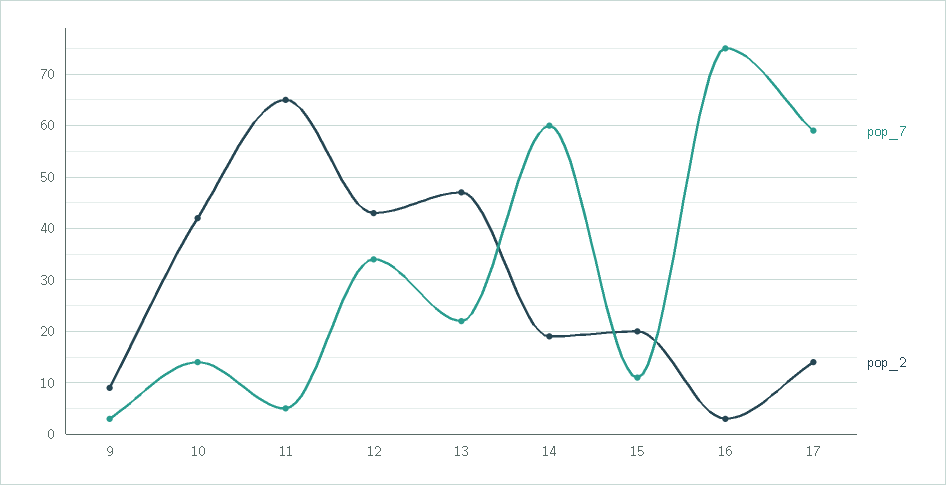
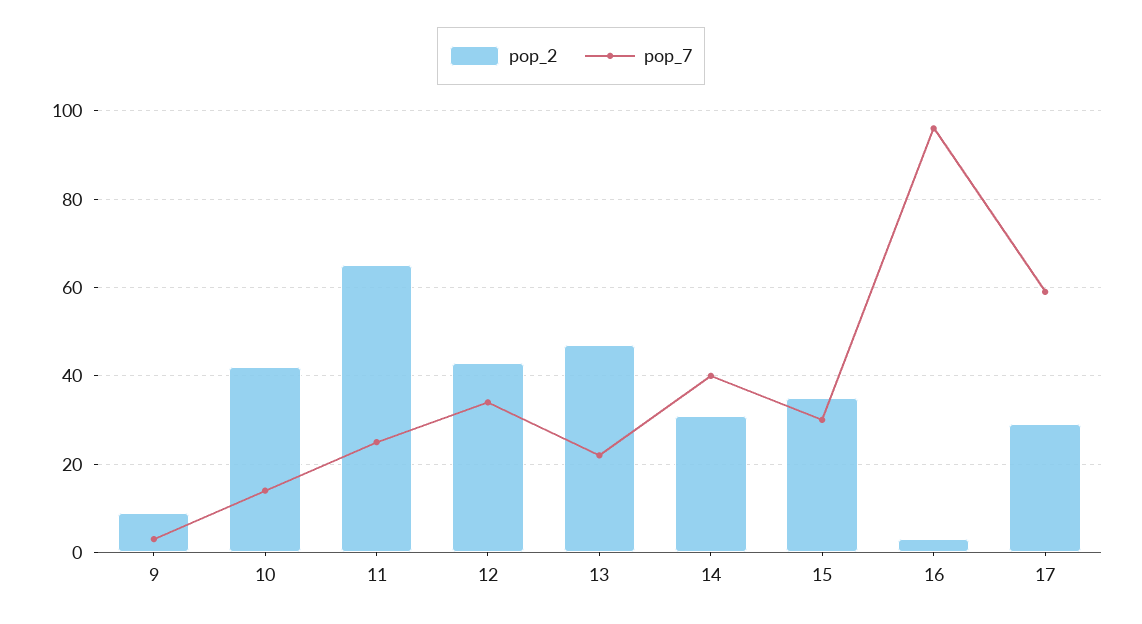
  {
    "pop_7": {
      "9": 5,
      "10": 15,
-     "11": 5,
+     "11": 25,
      "12": 35,
      "13": 20,
-     "14": 60,
+     "14": 40,
-     "15": 10,
+     "15": 30,
-     "16": 75,
+     "16": 95,
      "17": 60
    },
    "pop_2": {
      "9": 10,
      "10": 40,
      "11": 65,
      "12": 45,
      "13": 45,
-     "14": 20,
+     "14": 30,
-     "15": 20,
+     "15": 35,
      "16": 5,
-     "17": 15
+     "17": 30
    }
  }

